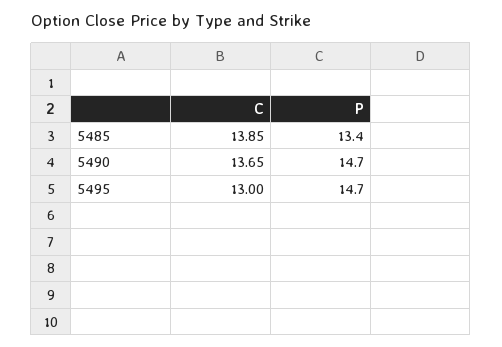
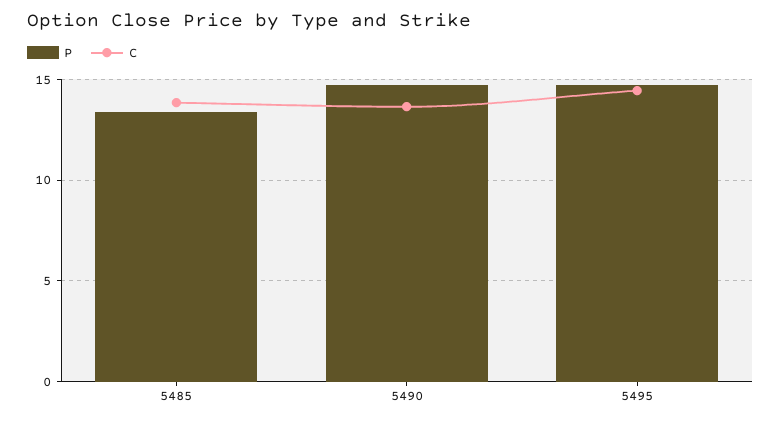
  {
    "C": {
      "5485": 13.85,
      "5490": 13.65,
-     "5495": 13
+     "5495": 14.5
    },
    "P": {
      "5485": 13.4,
      "5490": 14.7,
      "5495": 14.7
    }
  }

